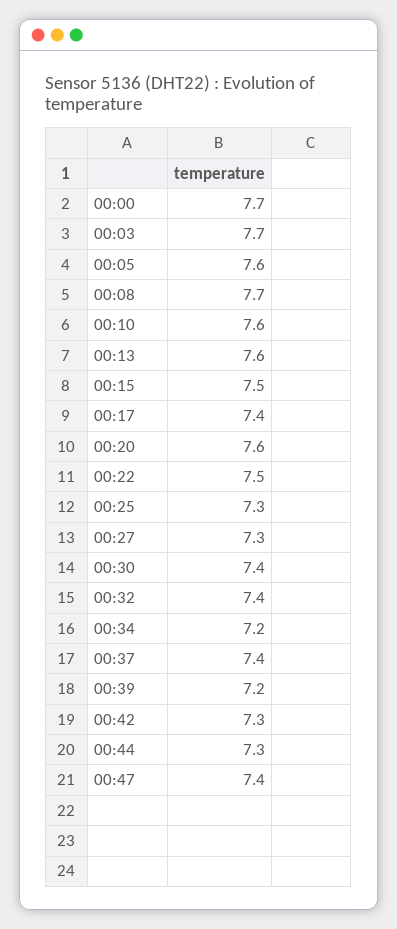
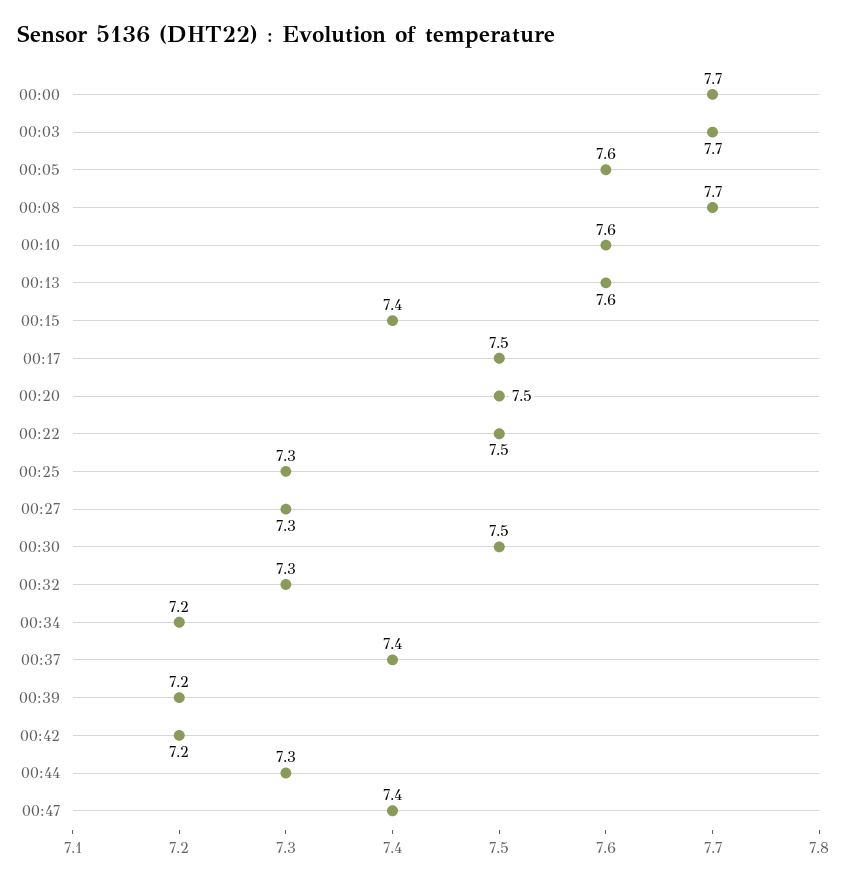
  {
    "00:00": 7.7,
    "00:03": 7.7,
    "00:05": 7.6,
    "00:08": 7.7,
    "00:10": 7.6,
    "00:13": 7.6,
-   "00:15": 7.5,
+   "00:15": 7.4,
-   "00:17": 7.4,
+   "00:17": 7.5,
-   "00:20": 7.6,
+   "00:20": 7.5,
    "00:22": 7.5,
    "00:25": 7.3,
    "00:27": 7.3,
-   "00:30": 7.4,
+   "00:30": 7.5,
-   "00:32": 7.4,
+   "00:32": 7.3,
    "00:34": 7.2,
    "00:37": 7.4,
    "00:39": 7.2,
-   "00:42": 7.3,
+   "00:42": 7.2,
    "00:44": 7.3,
    "00:47": 7.4
  }

